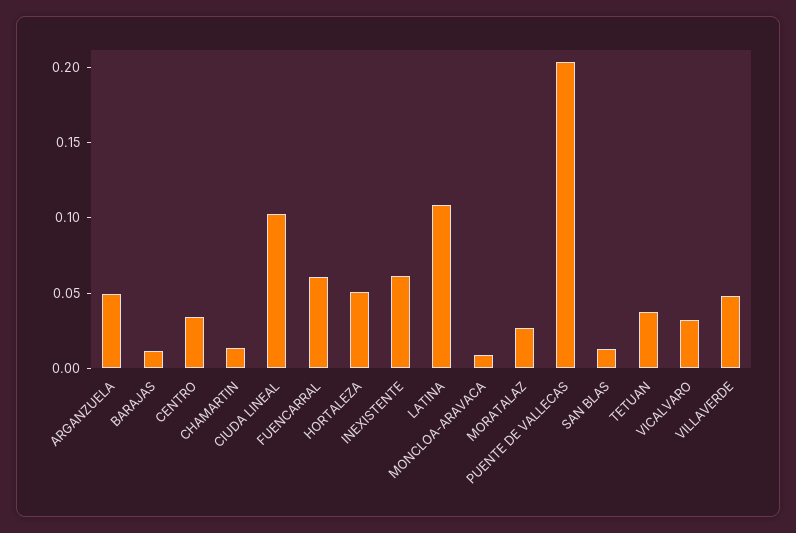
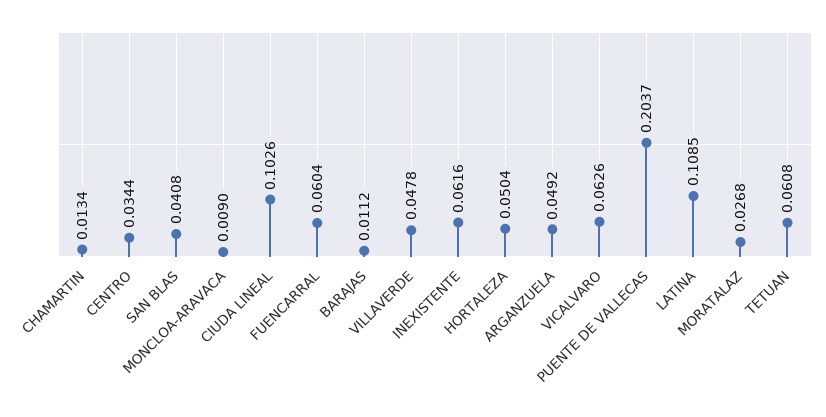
  {
    "ARGANZUELA": 0.0492,
    "BARAJAS": 0.0112,
    "CENTRO": 0.0344,
    "CHAMARTIN": 0.0134,
    "CIUDA LINEAL": 0.1026,
    "FUENCARRAL": 0.0604,
    "HORTALEZA": 0.0504,
    "INEXISTENTE": 0.0616,
    "LATINA": 0.1085,
    "MONCLOA-ARAVACA": 0.009,
    "MORATALAZ": 0.0268,
    "PUENTE DE VALLECAS": 0.2037,
-   "SAN BLAS": 0.01,
+   "SAN BLAS": 0.0408,
-   "TETUAN": 0.04,
+   "TETUAN": 0.0608,
-   "VICALVARO": 0.03,
+   "VICALVARO": 0.0626,
    "VILLAVERDE": 0.0478
  }

